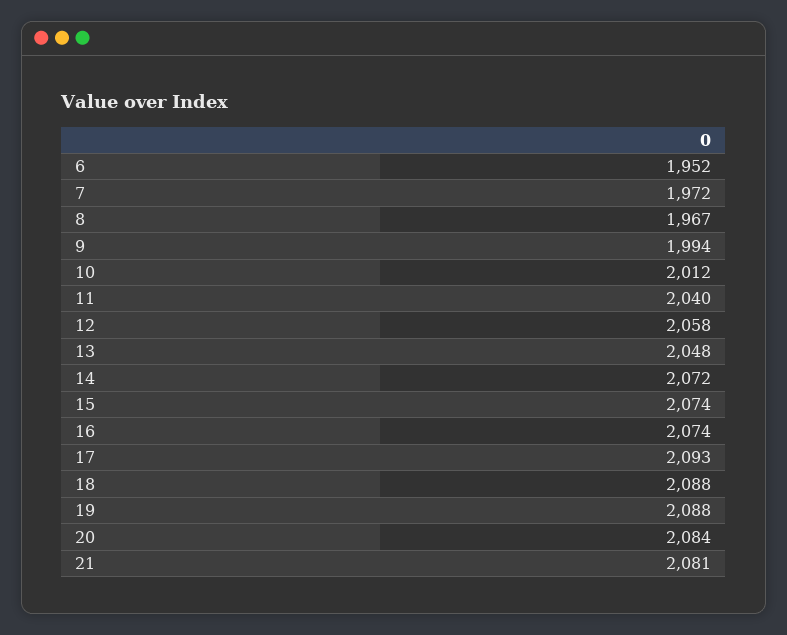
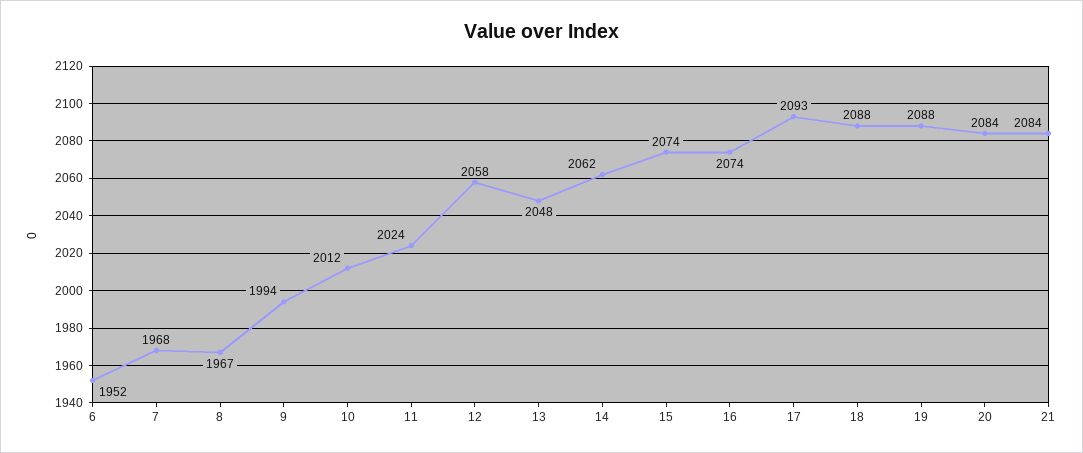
  {
    "6": 1952,
-   "7": 1972,
+   "7": 1968,
    "8": 1967,
    "9": 1994,
    "10": 2012,
-   "11": 2040,
+   "11": 2024,
    "12": 2058,
    "13": 2048,
-   "14": 2072,
+   "14": 2062,
    "15": 2074,
    "16": 2074,
    "17": 2093,
    "18": 2088,
    "19": 2088,
    "20": 2084,
-   "21": 2081
+   "21": 2084
  }

